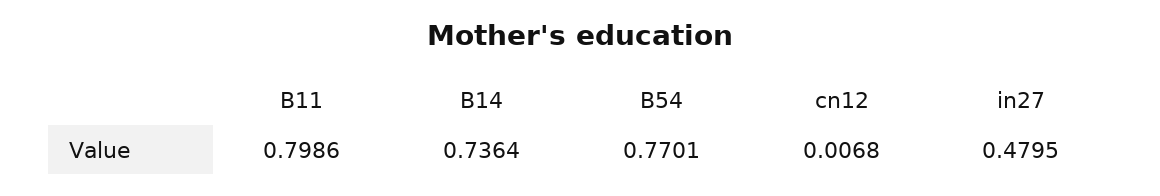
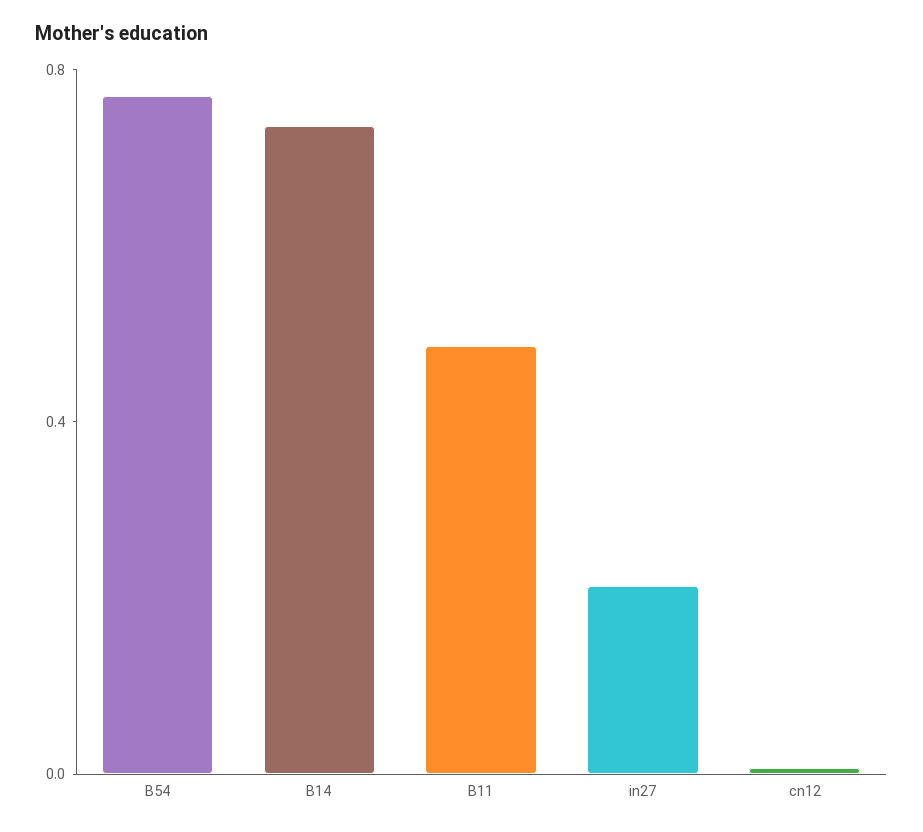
  {
-   "B11": 0.7986,
+   "B11": 0.5,
    "B14": 0.7364,
    "B54": 0.7701,
    "cn12": 0.0068,
-   "in27": 0.4795
+   "in27": 0.2
  }

